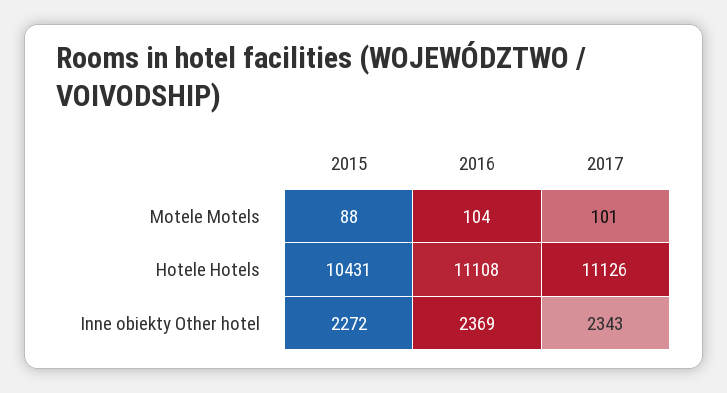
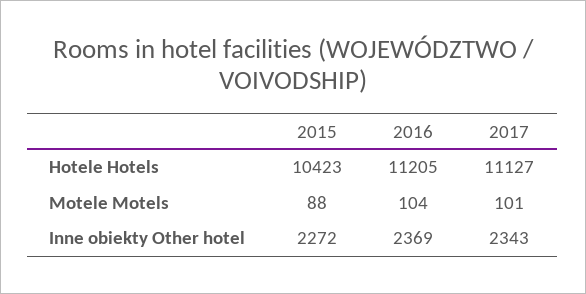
  {
    "2015": {
      "Motele Motels": 88,
-     "Hotele Hotels": 10431,
+     "Hotele Hotels": 10423,
      "Inne obiekty Other hotel": 2272
    },
    "2016": {
      "Motele Motels": 104,
-     "Hotele Hotels": 11108,
+     "Hotele Hotels": 11205,
      "Inne obiekty Other hotel": 2369
    },
    "2017": {
      "Motele Motels": 101,
-     "Hotele Hotels": 11126,
+     "Hotele Hotels": 11127,
      "Inne obiekty Other hotel": 2343
    }
  }

